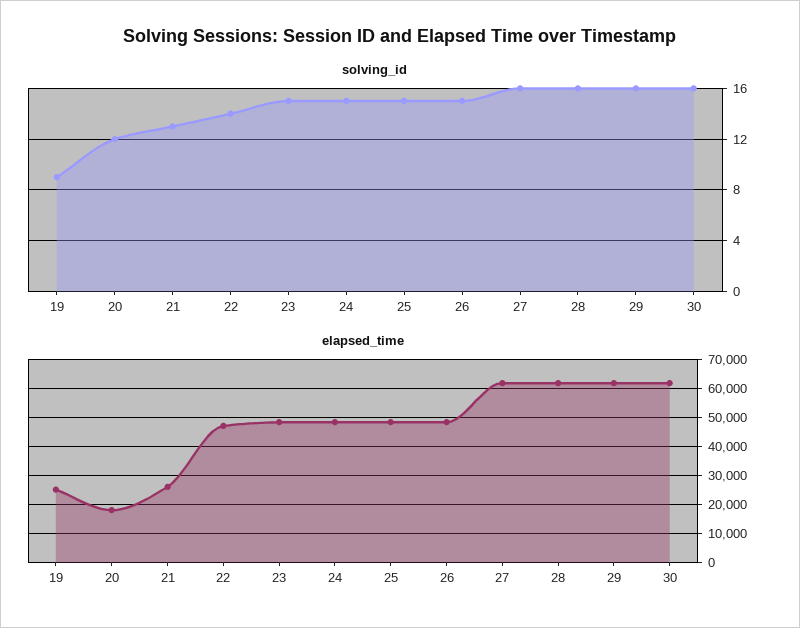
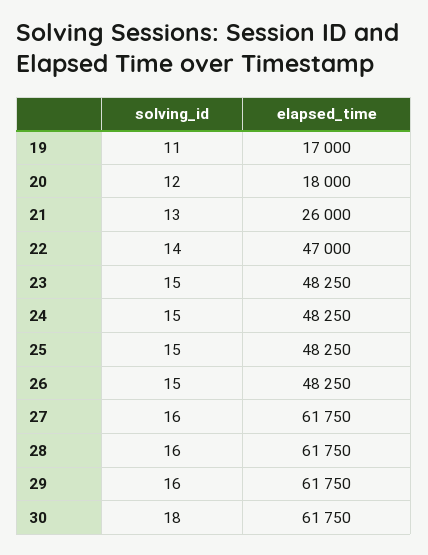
  {
    "solving_id": {
-     "19": 9,
+     "19": 11,
      "20": 12,
      "21": 13,
      "22": 14,
      "23": 15,
      "24": 15,
      "25": 15,
      "26": 15,
      "27": 16,
      "28": 16,
      "29": 16,
-     "30": 16
+     "30": 18
    },
    "elapsed_time": {
-     "19": 25000,
+     "19": 17000,
      "20": 18000,
      "21": 26000,
      "22": 47000,
      "23": 48250,
      "24": 48250,
      "25": 48250,
      "26": 48250,
      "27": 61750,
      "28": 61750,
      "29": 61750,
      "30": 61750
    }
  }

